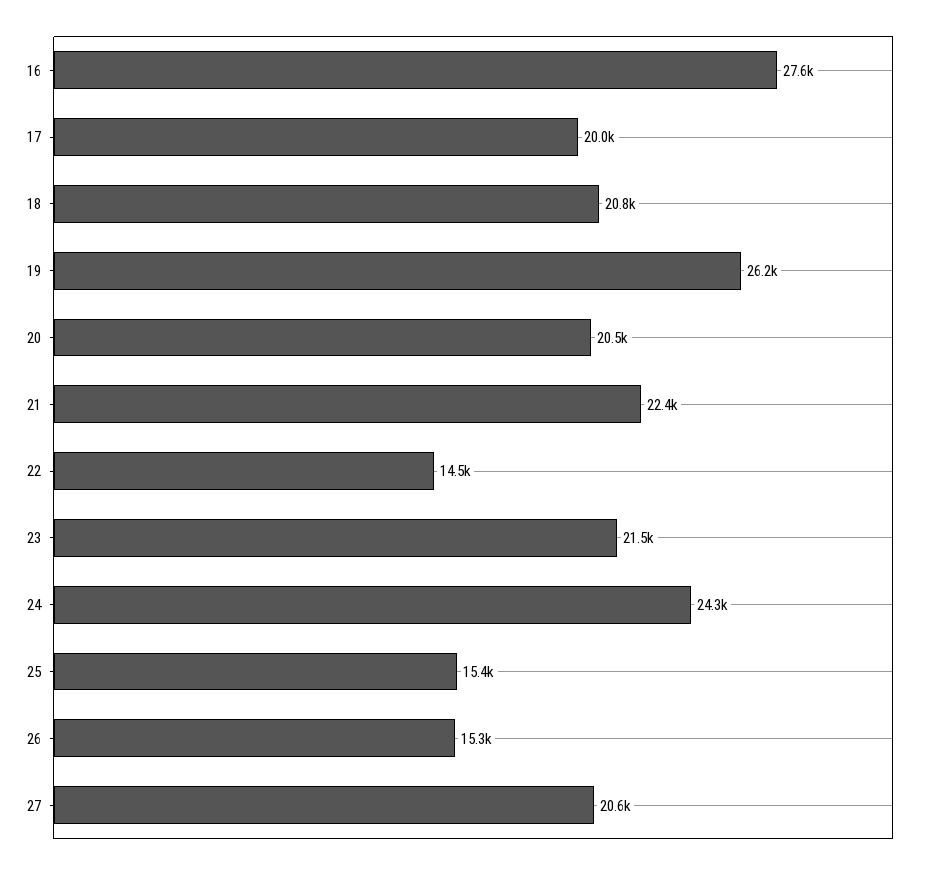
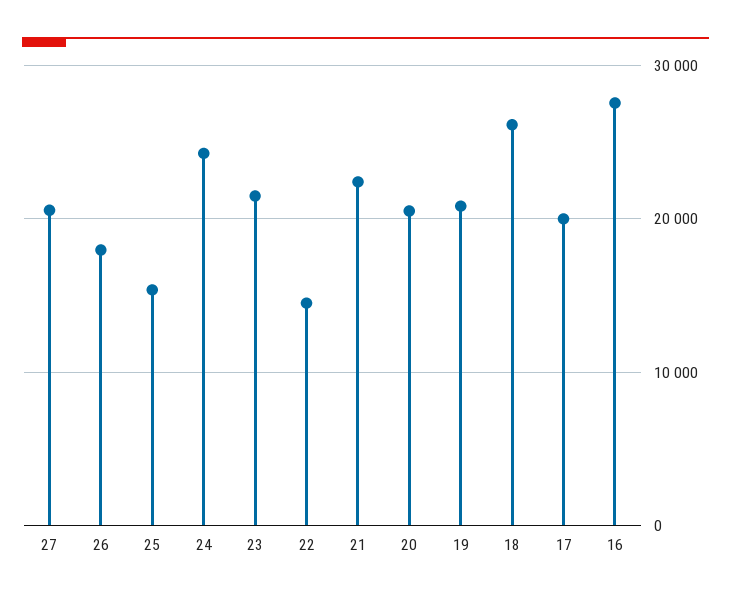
  {
    "16": 27600,
    "17": 20000,
-   "18": 20800,
+   "18": 26000,
-   "19": 26200,
+   "19": 21000,
    "20": 20500,
    "21": 22400,
    "22": 14500,
    "23": 21500,
    "24": 24300,
    "25": 15400,
-   "26": 15300,
+   "26": 18000,
    "27": 20600
  }

